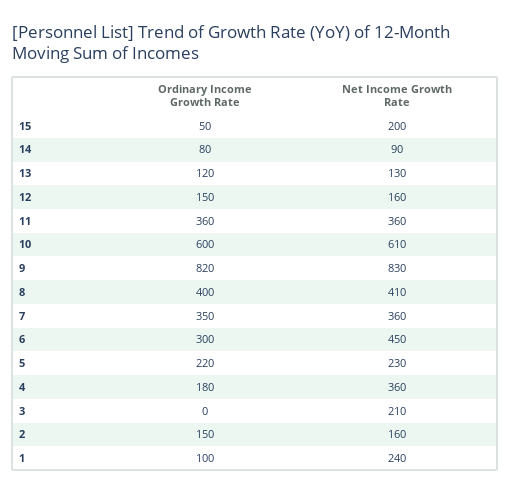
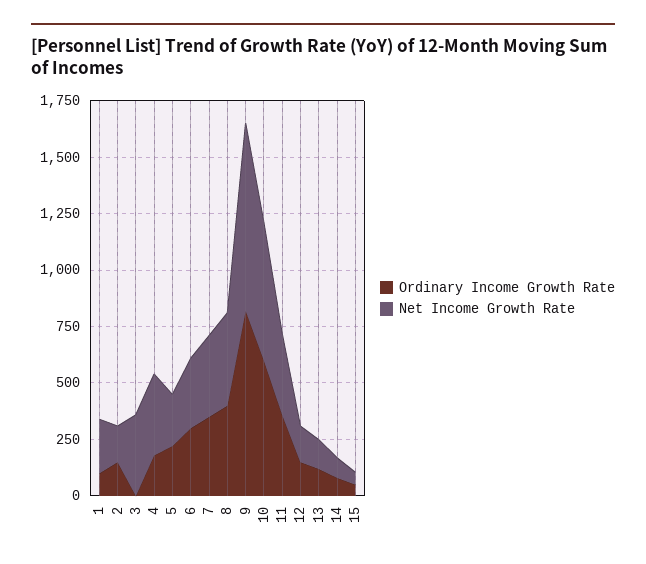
  {
    "Ordinary Income Growth Rate": {
      "15": 50,
      "14": 80,
      "13": 120,
      "12": 150,
      "11": 360,
      "10": 600,
      "9": 820,
      "8": 400,
      "7": 350,
      "6": 300,
      "5": 220,
      "4": 180,
      "3": 0,
      "2": 150,
      "1": 100
    },
    "Net Income Growth Rate": {
-     "15": 200,
+     "15": 50,
      "14": 90,
      "13": 130,
      "12": 160,
      "11": 360,
      "10": 610,
      "9": 830,
      "8": 410,
      "7": 360,
-     "6": 450,
+     "6": 300,
      "5": 230,
      "4": 360,
-     "3": 210,
+     "3": 350,
      "2": 160,
      "1": 240
    }
  }

